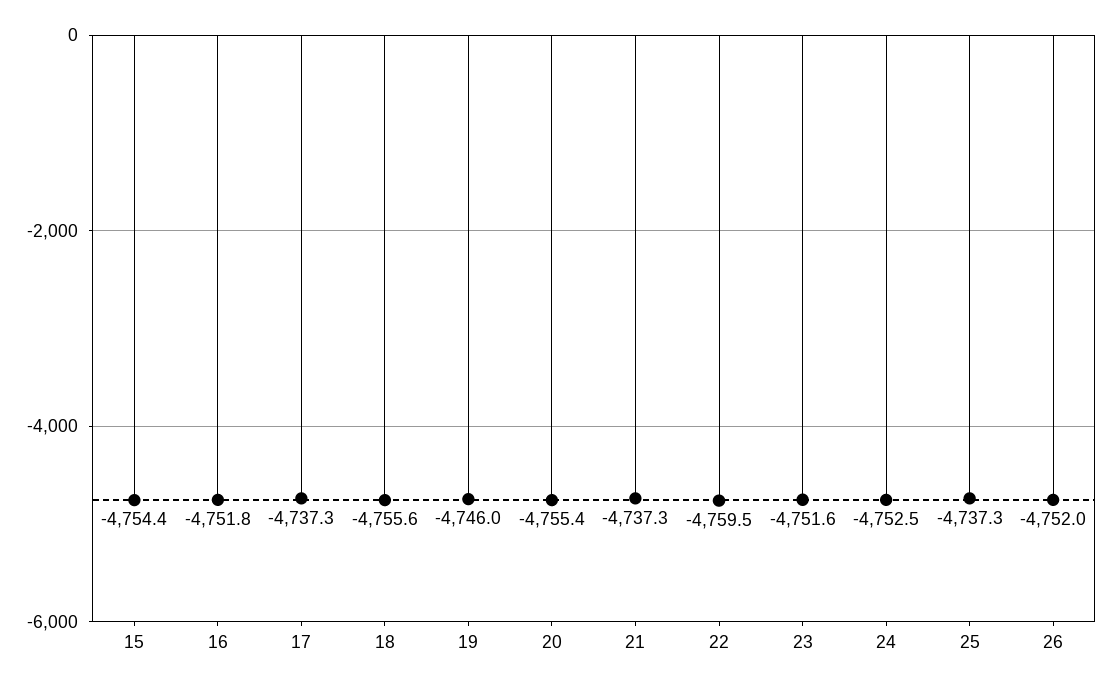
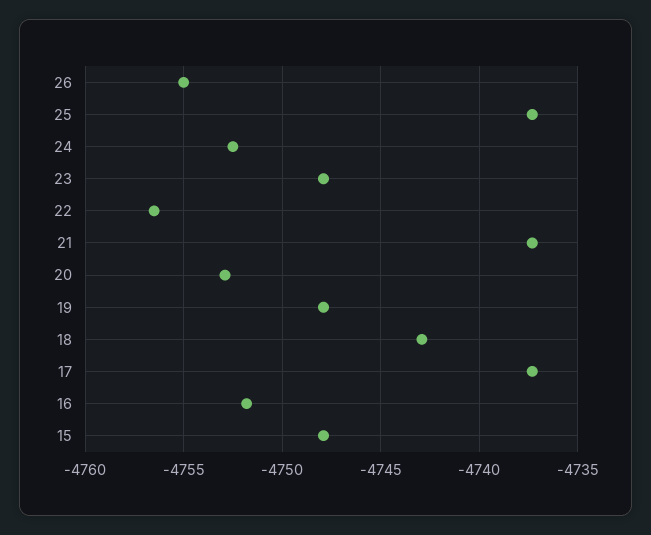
  {
-   "15": -4754.4,
+   "15": -4748,
    "16": -4751.8,
    "17": -4737.3,
-   "18": -4755.6,
+   "18": -4743,
-   "19": -4746,
+   "19": -4748,
-   "20": -4755.4,
+   "20": -4753,
    "21": -4737.3,
-   "22": -4759.5,
+   "22": -4756.5,
-   "23": -4751.6,
+   "23": -4748,
    "24": -4752.5,
    "25": -4737.3,
-   "26": -4752
+   "26": -4755
  }

